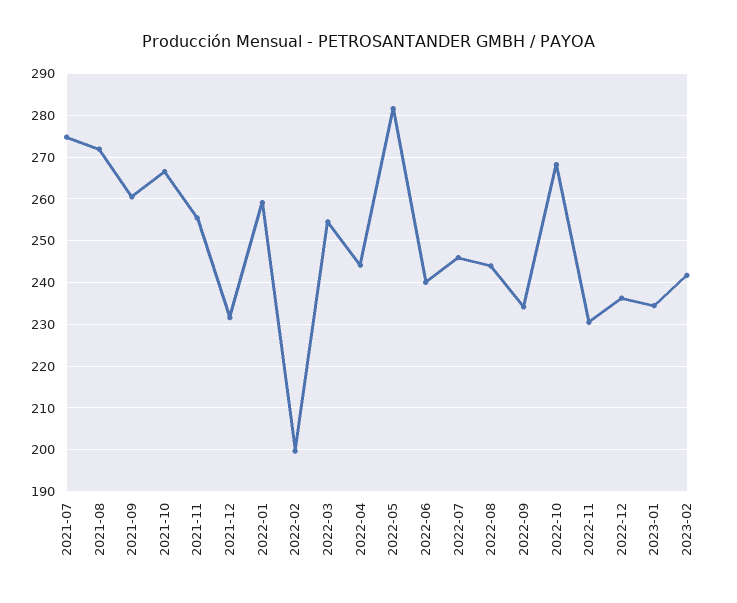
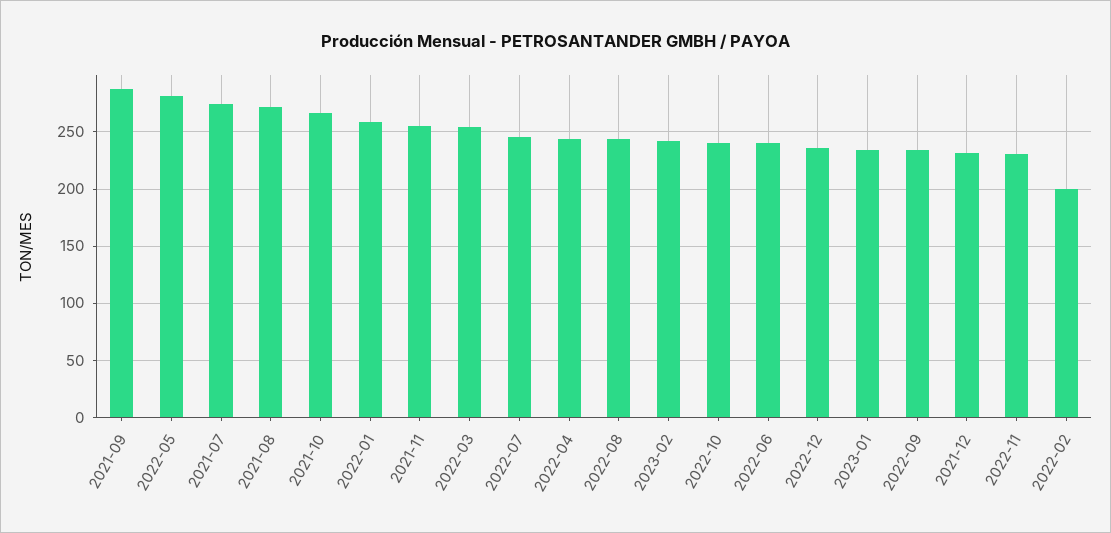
  {
    "2021-07": 274,
    "2021-08": 272,
-   "2021-09": 260,
+   "2021-09": 290,
    "2021-10": 266,
    "2021-11": 256,
    "2021-12": 232,
    "2022-01": 260,
    "2022-02": 200,
    "2022-03": 254,
    "2022-04": 244,
    "2022-05": 282,
    "2022-06": 240,
    "2022-07": 246,
    "2022-08": 244,
    "2022-09": 234,
-   "2022-10": 268,
+   "2022-10": 240,
    "2022-11": 230,
    "2022-12": 236,
    "2023-01": 234,
    "2023-02": 242
  }

